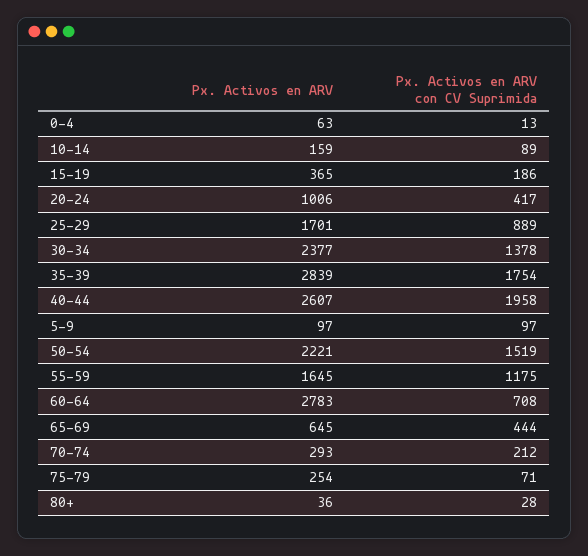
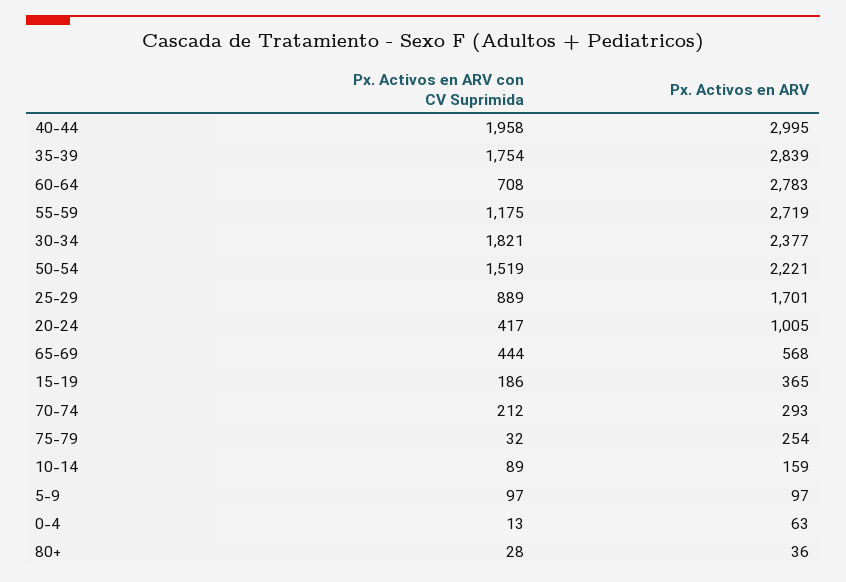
  {
    "Px. Activos en ARV": {
      "0-4": 63,
      "10-14": 159,
      "15-19": 365,
-     "20-24": 1006,
+     "20-24": 1005,
      "25-29": 1701,
      "30-34": 2377,
      "35-39": 2839,
-     "40-44": 2607,
+     "40-44": 2995,
      "5-9": 97,
      "50-54": 2221,
-     "55-59": 1645,
+     "55-59": 2719,
      "60-64": 2783,
-     "65-69": 645,
+     "65-69": 568,
      "70-74": 293,
      "75-79": 254,
      "80+": 36
    },
    "Px. Activos en ARV con CV Suprimida": {
      "0-4": 13,
      "10-14": 89,
      "15-19": 186,
      "20-24": 417,
      "25-29": 889,
-     "30-34": 1378,
+     "30-34": 1821,
      "35-39": 1754,
      "40-44": 1958,
      "5-9": 97,
      "50-54": 1519,
      "55-59": 1175,
      "60-64": 708,
      "65-69": 444,
      "70-74": 212,
-     "75-79": 71,
+     "75-79": 32,
      "80+": 28
    }
  }

